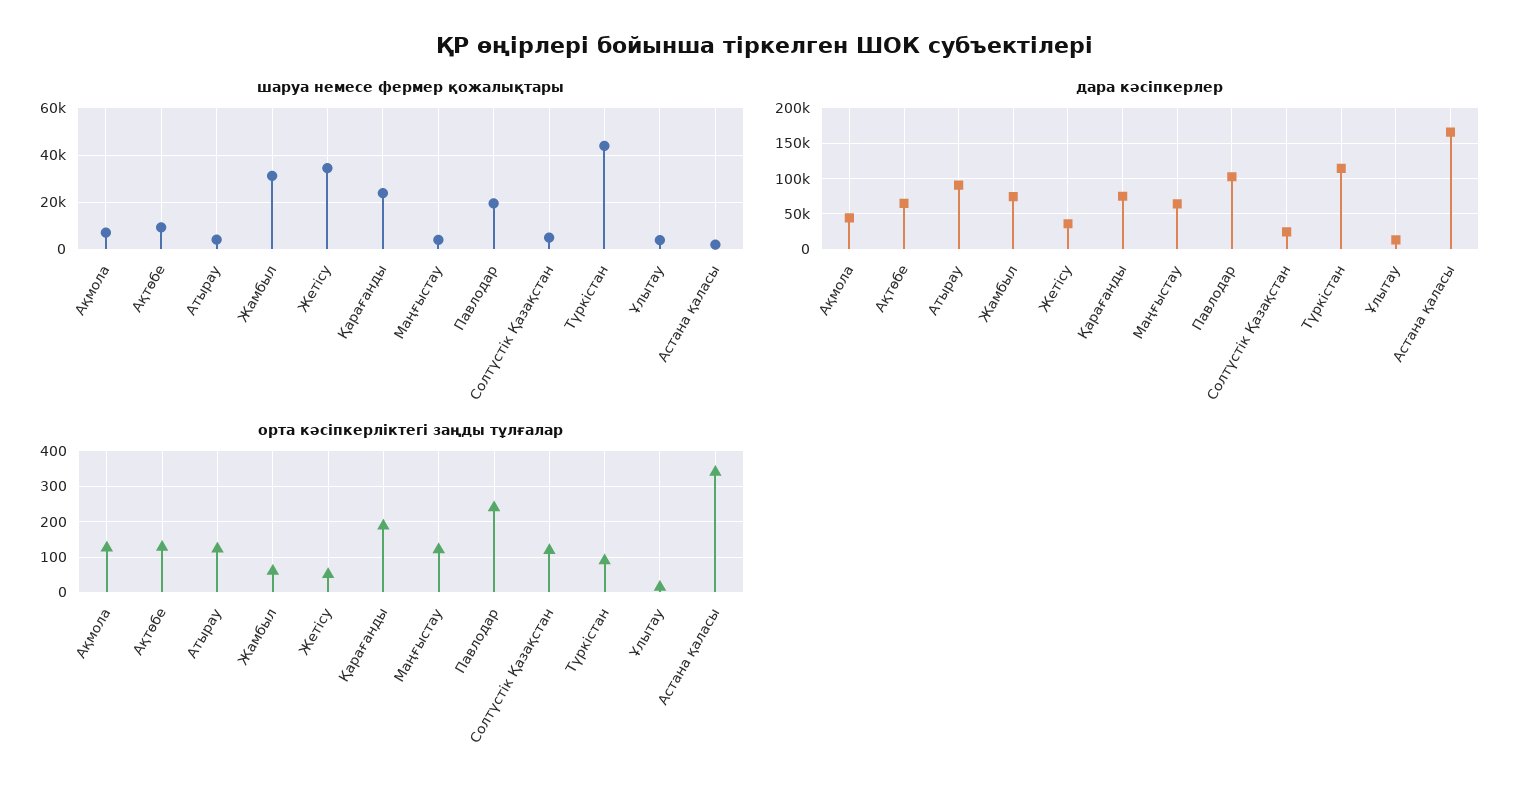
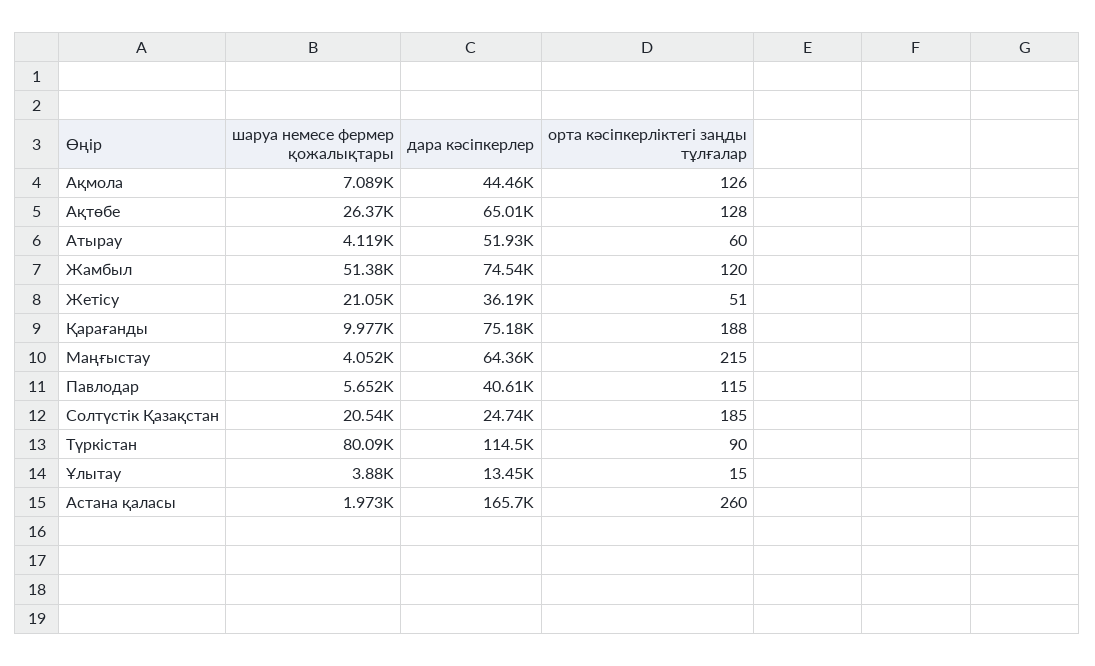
  {
    "шаруа немесе фермер қожалықтары": {
      "Ақмола": 7089,
-     "Ақтөбе": 10000,
+     "Ақтөбе": 26370,
      "Атырау": 4119,
-     "Жамбыл": 30000,
+     "Жамбыл": 51380,
-     "Жетісу": 35000,
+     "Жетісу": 21050,
-     "Қарағанды": 25000,
+     "Қарағанды": 9977,
      "Маңғыстау": 4052,
-     "Павлодар": 20000,
+     "Павлодар": 5652,
-     "Солтүстік Қазақстан": 5000,
+     "Солтүстік Қазақстан": 20540,
-     "Түркістан": 45000,
+     "Түркістан": 80090,
      "Ұлытау": 3880,
      "Астана қаласы": 1973
    },
    "дара кәсіпкерлер": {
      "Ақмола": 44460,
      "Ақтөбе": 65010,
-     "Атырау": 90000,
+     "Атырау": 51930,
      "Жамбыл": 74540,
      "Жетісу": 36190,
      "Қарағанды": 75180,
      "Маңғыстау": 64360,
-     "Павлодар": 100000,
+     "Павлодар": 40610,
      "Солтүстік Қазақстан": 24740,
      "Түркістан": 114500,
      "Ұлытау": 13450,
      "Астана қаласы": 165700
    },
    "орта кәсіпкерліктегі заңды тұлғалар": {
      "Ақмола": 126,
      "Ақтөбе": 128,
-     "Атырау": 120,
+     "Атырау": 60,
-     "Жамбыл": 60,
+     "Жамбыл": 120,
      "Жетісу": 51,
      "Қарағанды": 188,
-     "Маңғыстау": 120,
+     "Маңғыстау": 215,
-     "Павлодар": 240,
+     "Павлодар": 115,
-     "Солтүстік Қазақстан": 120,
+     "Солтүстік Қазақстан": 185,
      "Түркістан": 90,
      "Ұлытау": 15,
-     "Астана қаласы": 340
+     "Астана қаласы": 260
    }
  }

